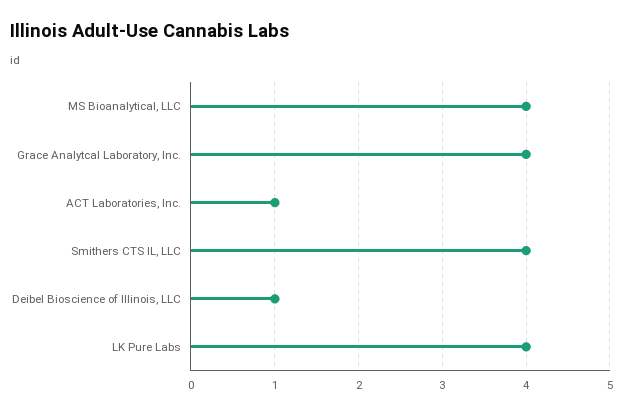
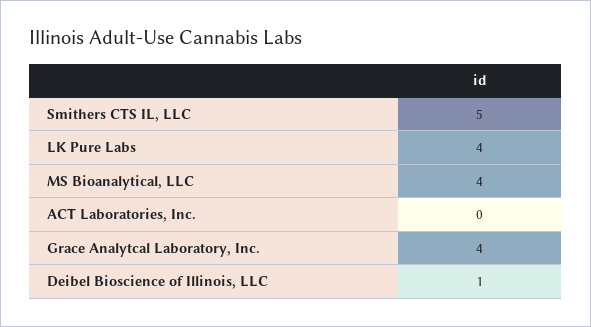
  {
    "MS Bioanalytical, LLC": 4,
    "Grace Analytcal Laboratory, Inc.": 4,
-   "ACT Laboratories, Inc.": 1,
+   "ACT Laboratories, Inc.": 0,
-   "Smithers CTS IL, LLC": 4,
+   "Smithers CTS IL, LLC": 5,
    "Deibel Bioscience of Illinois, LLC": 1,
    "LK Pure Labs": 4
  }

